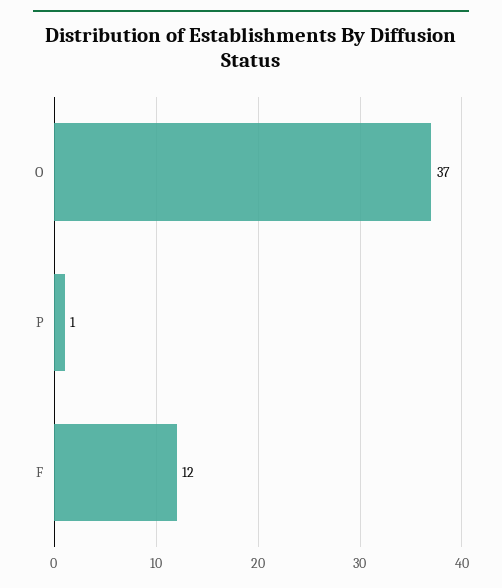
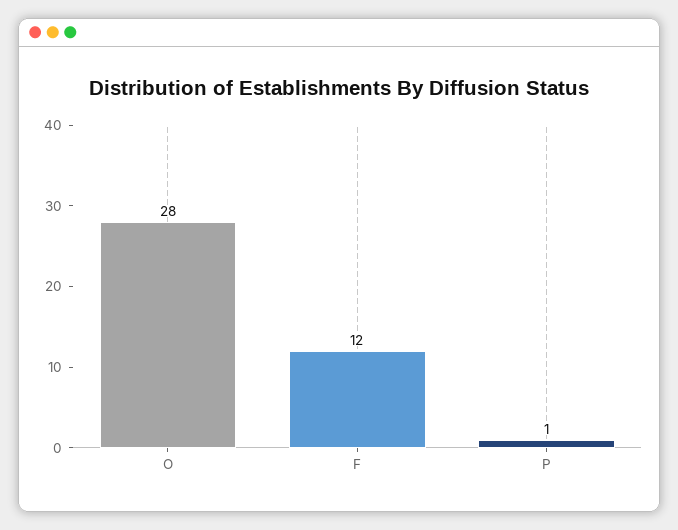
  {
-   "O": 37,
+   "O": 28,
    "P": 1,
    "F": 12
  }

